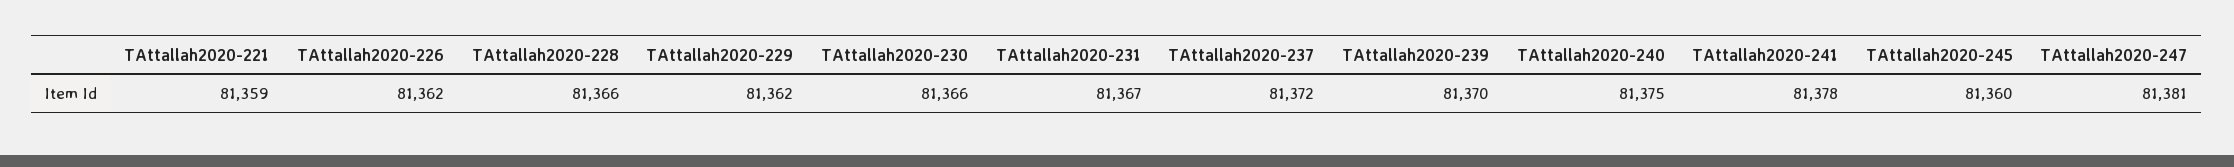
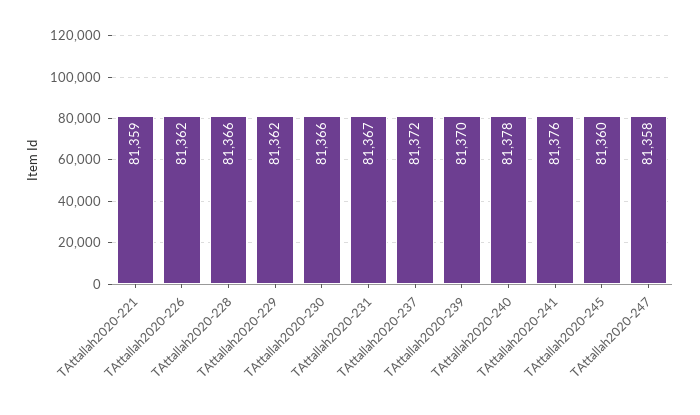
  {
    "TAttallah2020-221": 81359,
    "TAttallah2020-226": 81362,
    "TAttallah2020-228": 81366,
    "TAttallah2020-229": 81362,
    "TAttallah2020-230": 81366,
    "TAttallah2020-231": 81367,
    "TAttallah2020-237": 81372,
    "TAttallah2020-239": 81370,
-   "TAttallah2020-240": 81375,
+   "TAttallah2020-240": 81378,
-   "TAttallah2020-241": 81378,
+   "TAttallah2020-241": 81376,
    "TAttallah2020-245": 81360,
-   "TAttallah2020-247": 81381
+   "TAttallah2020-247": 81358
  }

